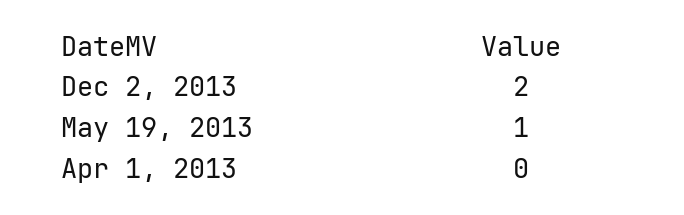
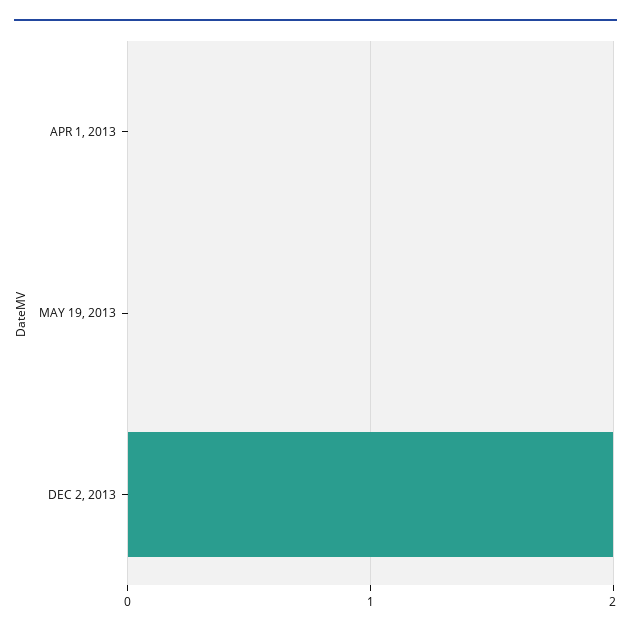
  {
    "Dec 2, 2013": 2,
-   "May 19, 2013": 1,
+   "May 19, 2013": 0,
    "Apr 1, 2013": 0
  }

